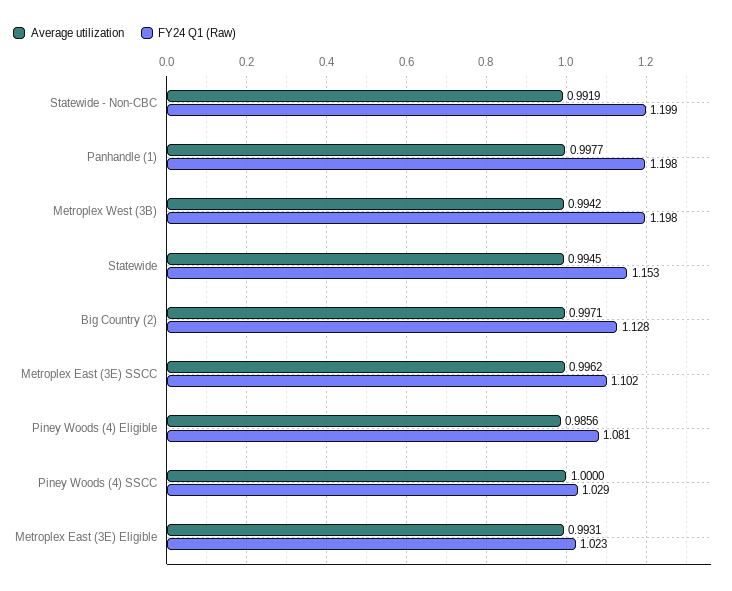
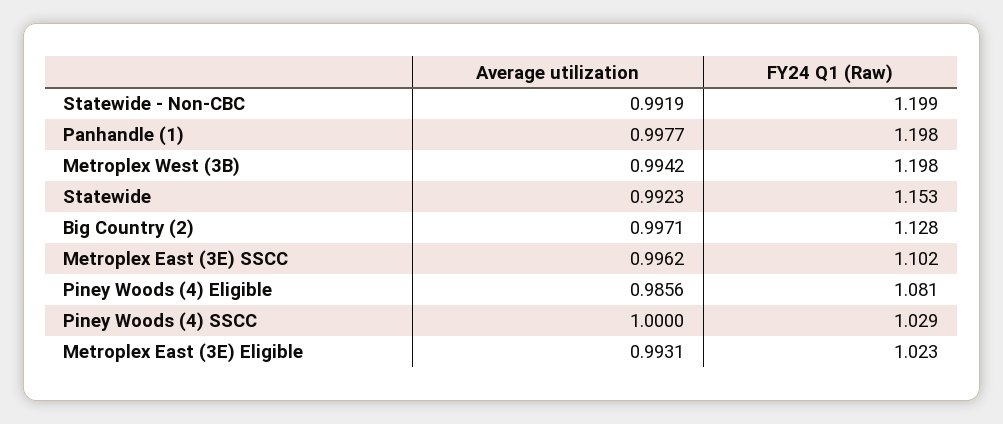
  {
    "Average utilization": {
      "Statewide - Non-CBC": 0.9919,
      "Panhandle (1)": 0.9977,
      "Metroplex West (3B)": 0.9942,
-     "Statewide": 0.9945,
+     "Statewide": 0.9923,
      "Big Country (2)": 0.9971,
      "Metroplex East (3E) SSCC": 0.9962,
      "Piney Woods (4) Eligible": 0.9856,
      "Piney Woods (4) SSCC": 1,
      "Metroplex East (3E) Eligible": 0.9931
    },
    "FY24 Q1 (Raw)": {
      "Statewide - Non-CBC": 1.199,
      "Panhandle (1)": 1.198,
      "Metroplex West (3B)": 1.198,
      "Statewide": 1.153,
      "Big Country (2)": 1.128,
      "Metroplex East (3E) SSCC": 1.102,
      "Piney Woods (4) Eligible": 1.081,
      "Piney Woods (4) SSCC": 1.029,
      "Metroplex East (3E) Eligible": 1.023
    }
  }

